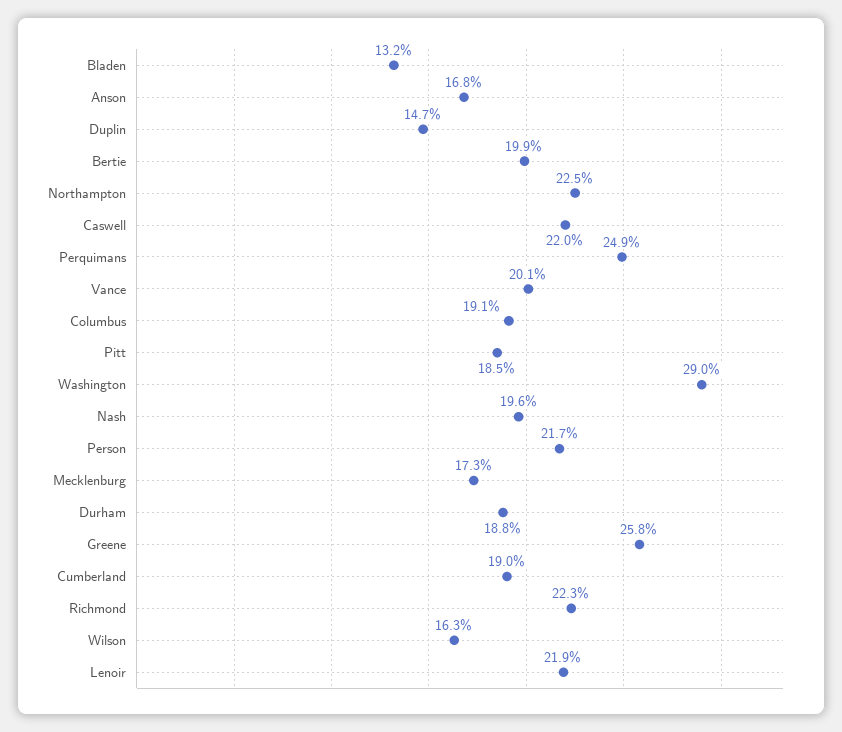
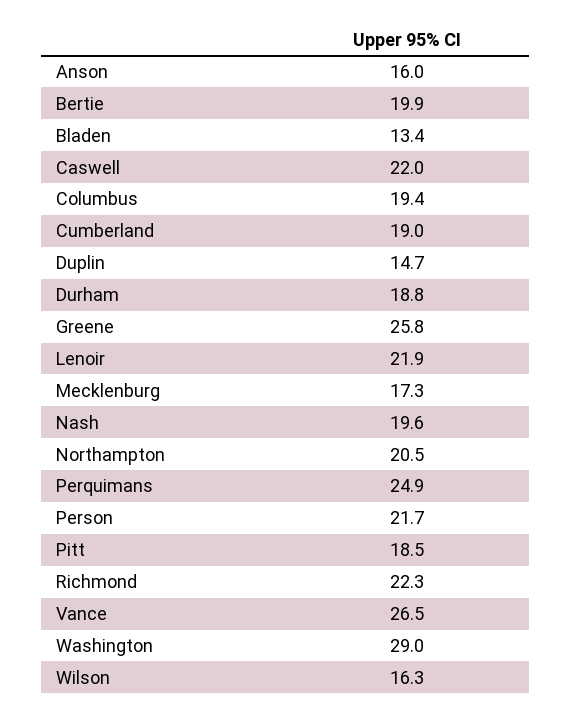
  {
-   "Bladen": 13.2,
+   "Bladen": 13.4,
-   "Anson": 16.8,
+   "Anson": 16,
    "Duplin": 14.7,
    "Bertie": 19.9,
-   "Northampton": 22.5,
+   "Northampton": 20.5,
    "Caswell": 22,
    "Perquimans": 24.9,
-   "Vance": 20.1,
+   "Vance": 26.5,
-   "Columbus": 19.1,
+   "Columbus": 19.4,
    "Pitt": 18.5,
    "Washington": 29,
    "Nash": 19.6,
    "Person": 21.7,
    "Mecklenburg": 17.3,
    "Durham": 18.8,
    "Greene": 25.8,
    "Cumberland": 19,
    "Richmond": 22.3,
    "Wilson": 16.3,
    "Lenoir": 21.9
  }

